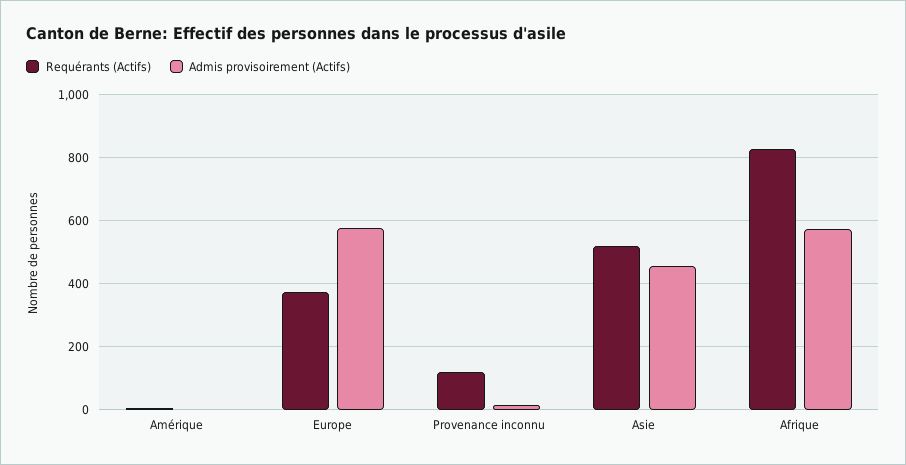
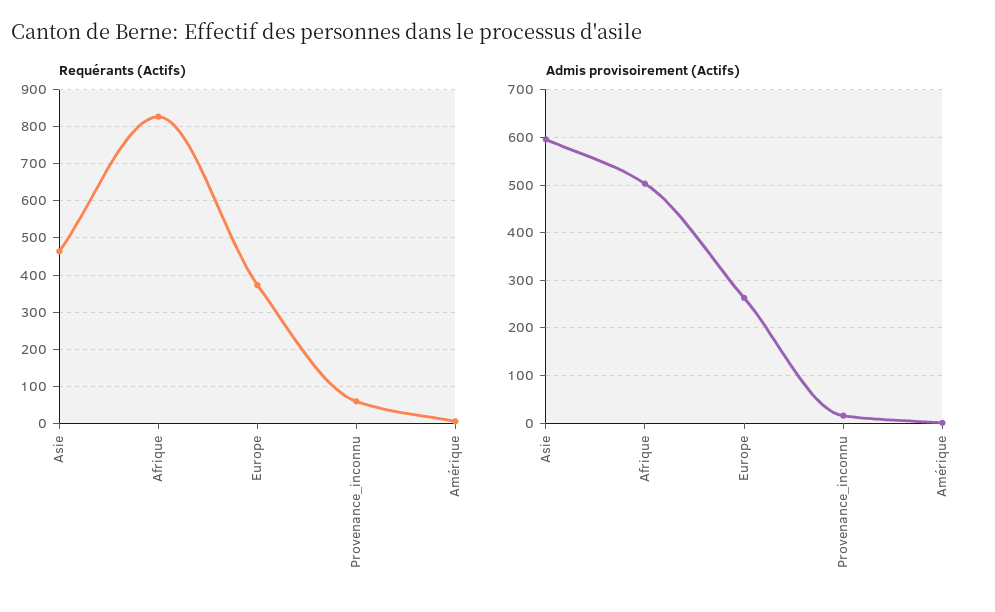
  {
    "Requérants (Actifs)": {
      "Amérique": 0,
      "Europe": 380,
-     "Provenance inconnu": 120,
+     "Provenance inconnu": 60,
-     "Asie": 520,
+     "Asie": 460,
      "Afrique": 820
    },
    "Admis provisoirement (Actifs)": {
      "Amérique": 0,
-     "Europe": 580,
+     "Europe": 260,
      "Provenance inconnu": 20,
-     "Asie": 460,
+     "Asie": 600,
-     "Afrique": 580
+     "Afrique": 500
    }
  }

